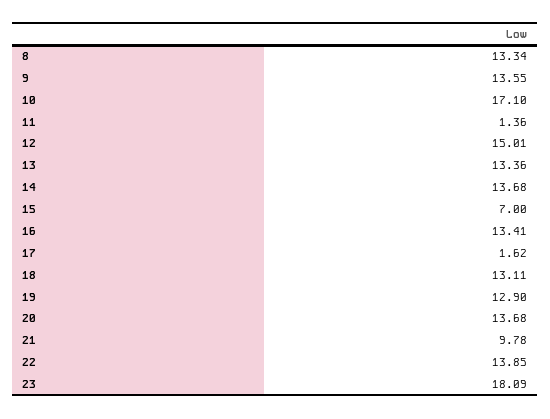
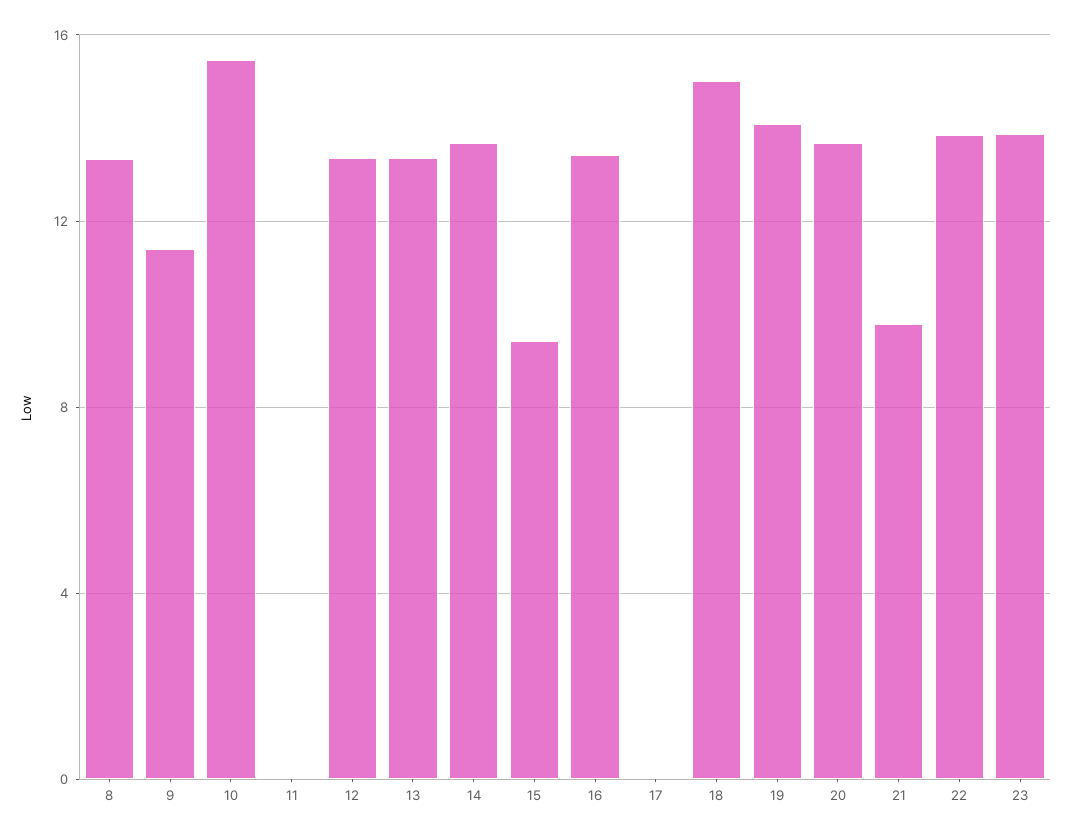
  {
    "8": 13.34,
-   "9": 13.55,
+   "9": 11.5,
-   "10": 17.1,
+   "10": 15.5,
-   "11": 1.36,
+   "11": 0,
-   "12": 15.01,
+   "12": 13.5,
    "13": 13.36,
    "14": 13.68,
-   "15": 7,
+   "15": 9.5,
    "16": 13.41,
-   "17": 1.62,
+   "17": 0,
-   "18": 13.11,
+   "18": 15,
-   "19": 12.9,
+   "19": 14,
    "20": 13.68,
    "21": 9.78,
    "22": 13.85,
-   "23": 18.09
+   "23": 14
  }

